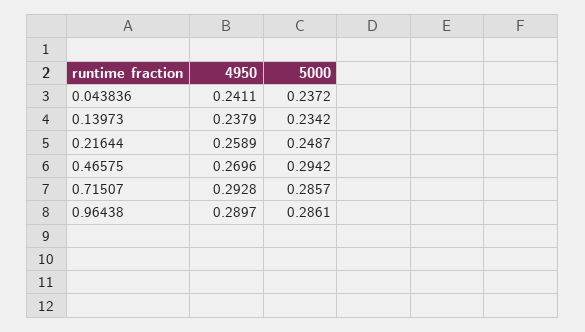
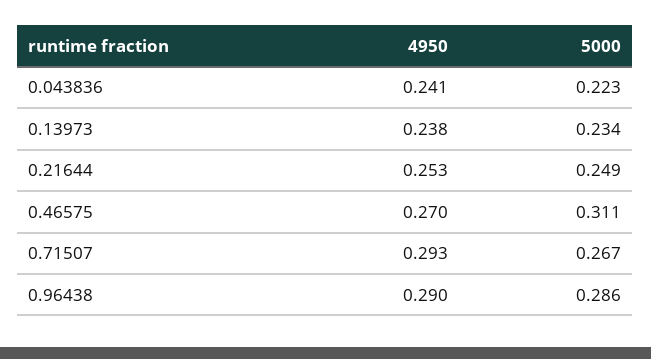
  {
    "4950": {
      "0.043836": 0.2411,
      "0.13973": 0.2379,
-     "0.21644": 0.2589,
+     "0.21644": 0.253,
      "0.46575": 0.2696,
      "0.71507": 0.2928,
      "0.96438": 0.2897
    },
    "5000": {
-     "0.043836": 0.2372,
+     "0.043836": 0.223,
      "0.13973": 0.2342,
      "0.21644": 0.2487,
-     "0.46575": 0.2942,
+     "0.46575": 0.311,
-     "0.71507": 0.2857,
+     "0.71507": 0.267,
      "0.96438": 0.2861
    }
  }

